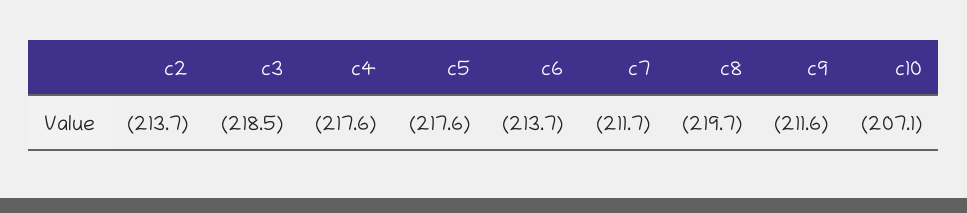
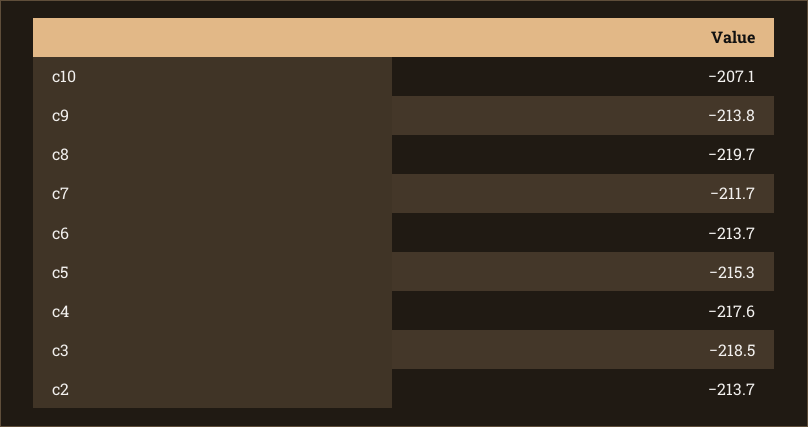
  {
    "c2": -213.7,
    "c3": -218.5,
    "c4": -217.6,
-   "c5": -217.6,
+   "c5": -215.3,
    "c6": -213.7,
    "c7": -211.7,
    "c8": -219.7,
-   "c9": -211.6,
+   "c9": -213.8,
    "c10": -207.1
  }

